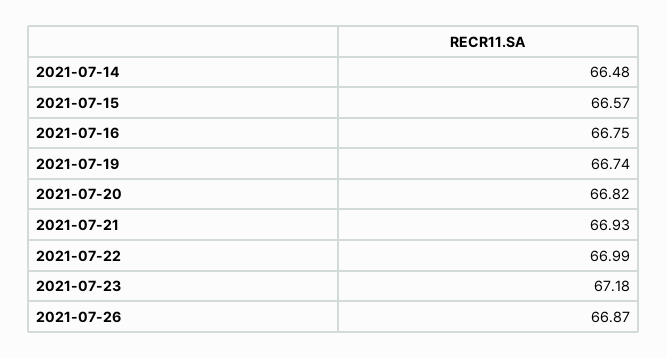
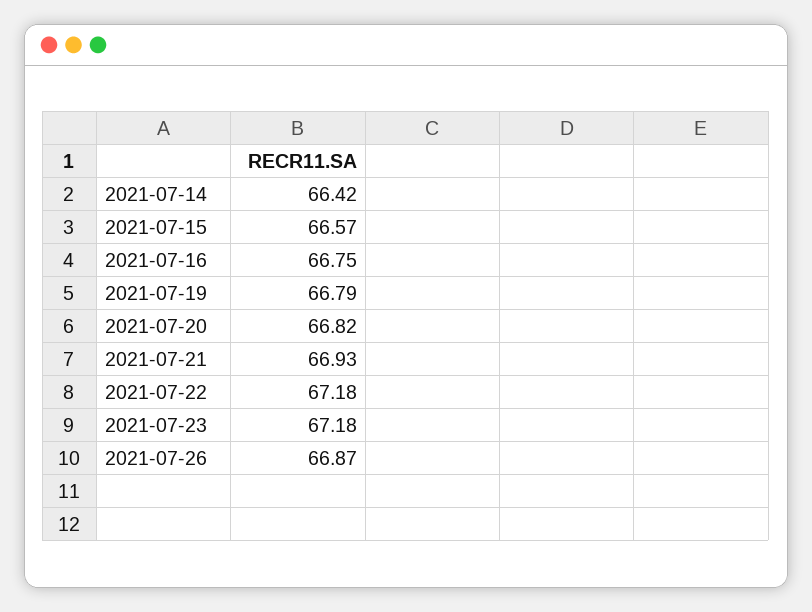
  {
-   "2021-07-14": 66.48,
+   "2021-07-14": 66.42,
    "2021-07-15": 66.57,
    "2021-07-16": 66.75,
-   "2021-07-19": 66.74,
+   "2021-07-19": 66.79,
    "2021-07-20": 66.82,
    "2021-07-21": 66.93,
-   "2021-07-22": 66.99,
+   "2021-07-22": 67.18,
    "2021-07-23": 67.18,
    "2021-07-26": 66.87
  }

